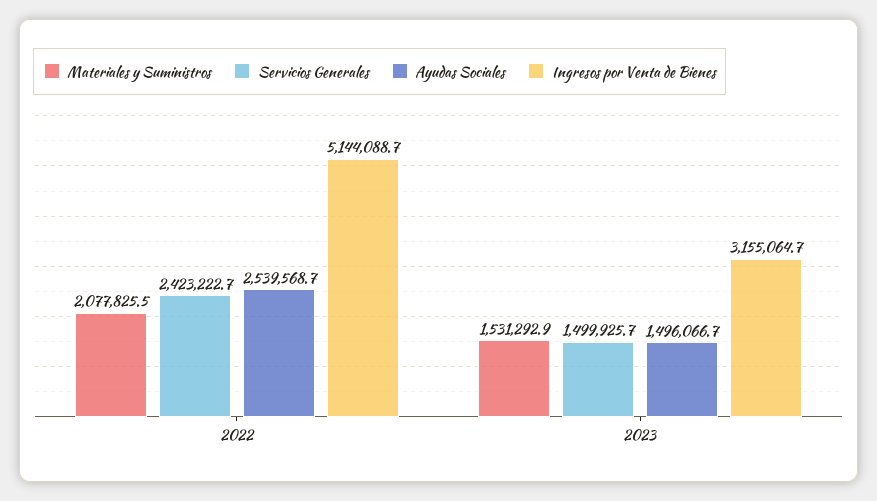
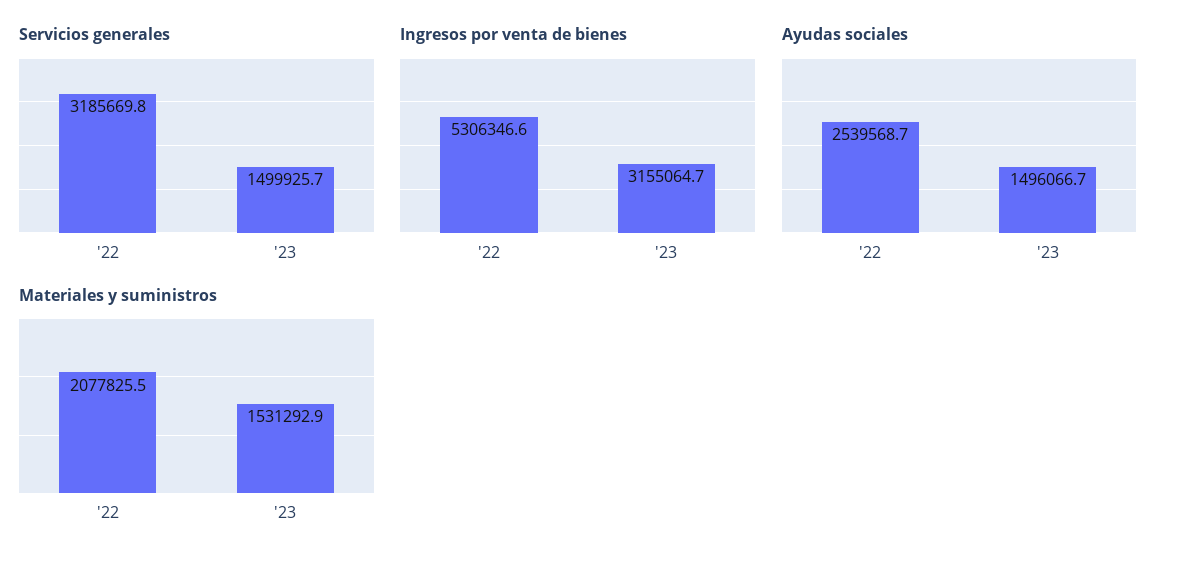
  {
    "Materiales y Suministros": {
      "2022": 2077825.5,
      "2023": 1531292.9
    },
    "Servicios Generales": {
-     "2022": 2423222.7,
+     "2022": 3185669.8,
      "2023": 1499925.7
    },
    "Ayudas Sociales": {
      "2022": 2539568.7,
      "2023": 1496066.7
    },
    "Ingresos por Venta de Bienes": {
-     "2022": 5144088.7,
+     "2022": 5306346.6,
      "2023": 3155064.7
    }
  }

